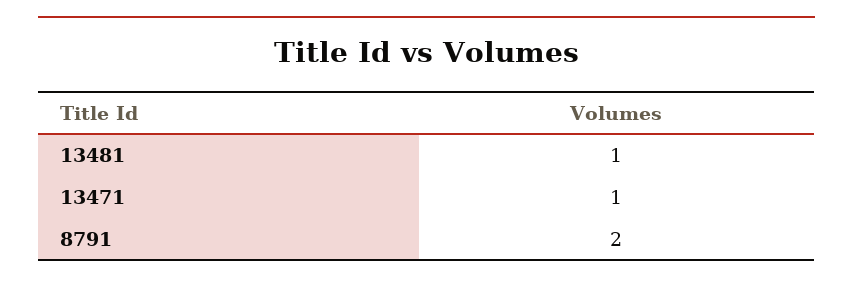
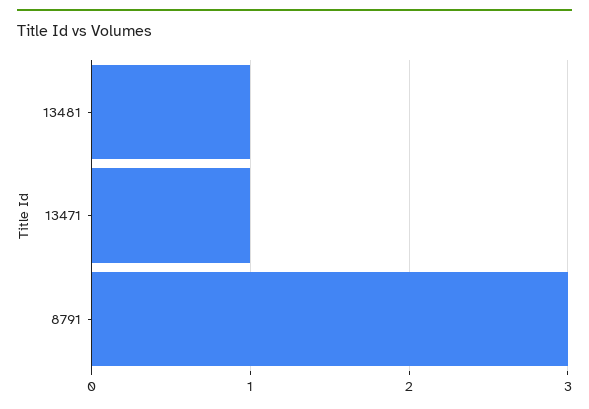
  {
    "13481": 1,
    "13471": 1,
-   "8791": 2
+   "8791": 3
  }

